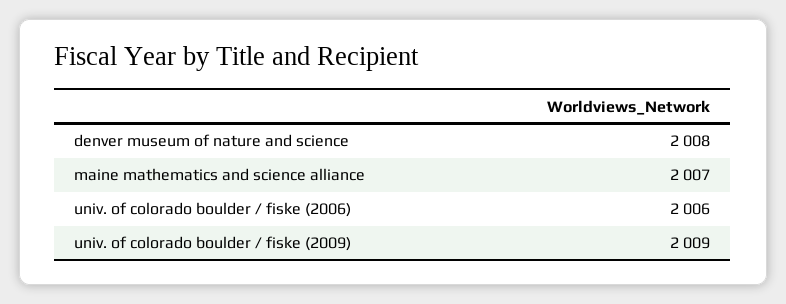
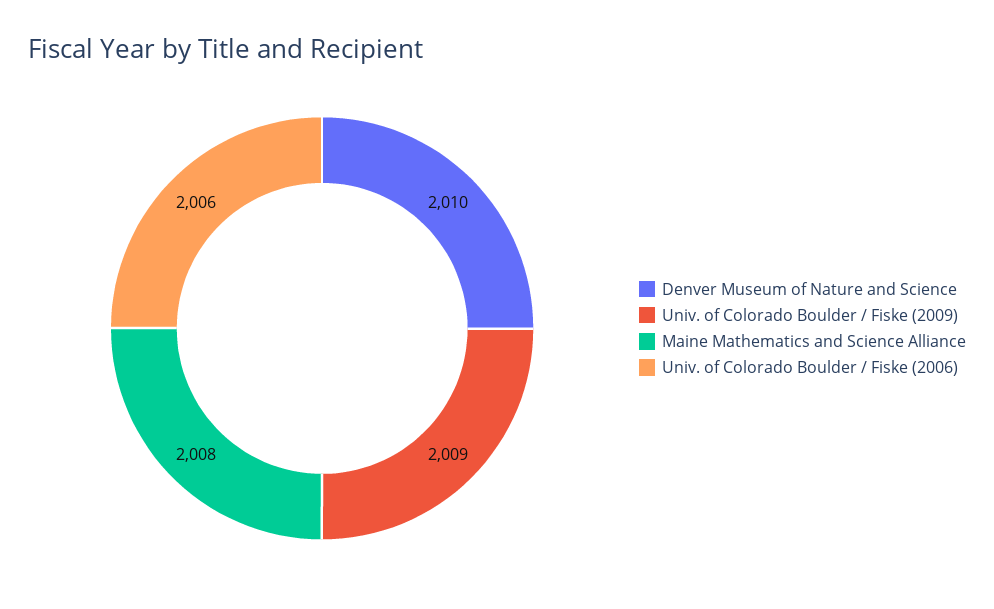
  {
-   "denver museum of nature and science": 2008,
+   "denver museum of nature and science": 2010,
-   "maine mathematics and science alliance": 2007,
+   "maine mathematics and science alliance": 2008,
    "univ. of colorado boulder / fiske (2006)": 2006,
    "univ. of colorado boulder / fiske (2009)": 2009
  }

